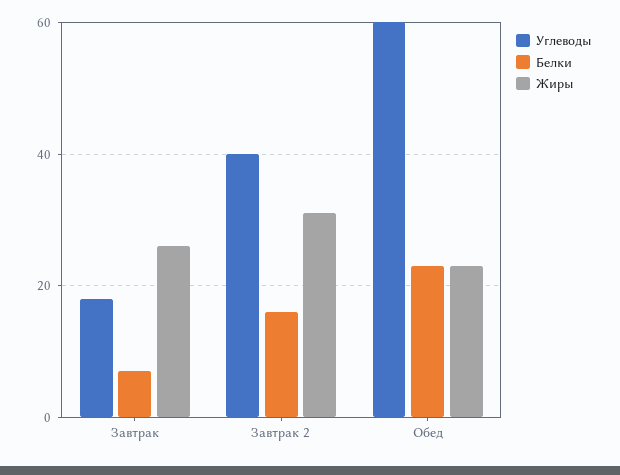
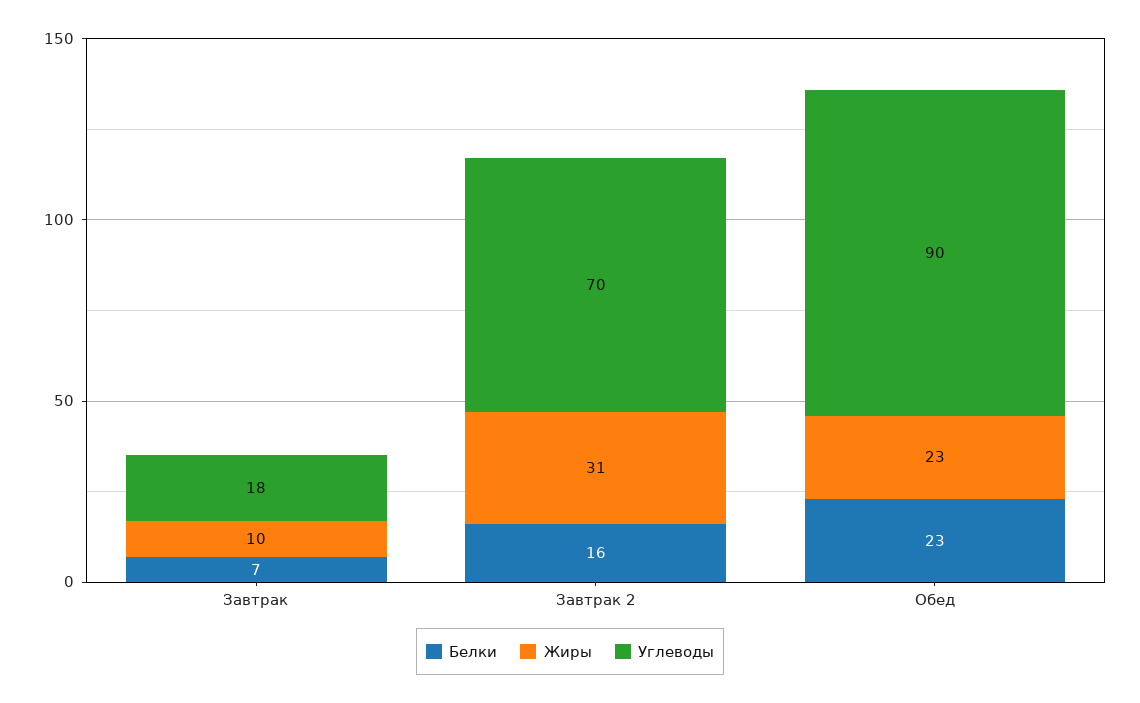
  {
    "Углеводы": {
      "Завтрак": 18,
-     "Завтрак 2": 40,
+     "Завтрак 2": 70,
-     "Обед": 60
+     "Обед": 90
    },
    "Белки": {
      "Завтрак": 7,
      "Завтрак 2": 16,
      "Обед": 23
    },
    "Жиры": {
-     "Завтрак": 25,
+     "Завтрак": 10,
      "Завтрак 2": 31,
      "Обед": 23
    }
  }

